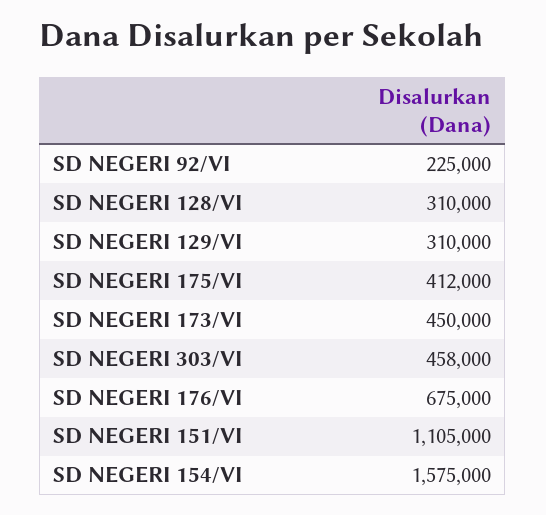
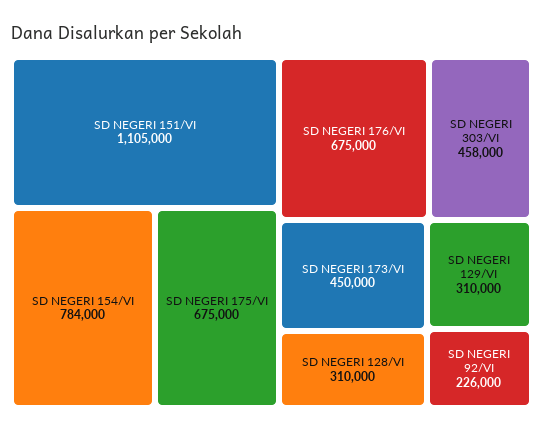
  {
-   "SD NEGERI 92/VI": 225000,
+   "SD NEGERI 92/VI": 226000,
    "SD NEGERI 128/VI": 310000,
    "SD NEGERI 129/VI": 310000,
-   "SD NEGERI 175/VI": 412000,
+   "SD NEGERI 175/VI": 675000,
    "SD NEGERI 173/VI": 450000,
    "SD NEGERI 303/VI": 458000,
    "SD NEGERI 176/VI": 675000,
    "SD NEGERI 151/VI": 1105000,
-   "SD NEGERI 154/VI": 1575000
+   "SD NEGERI 154/VI": 784000
  }

